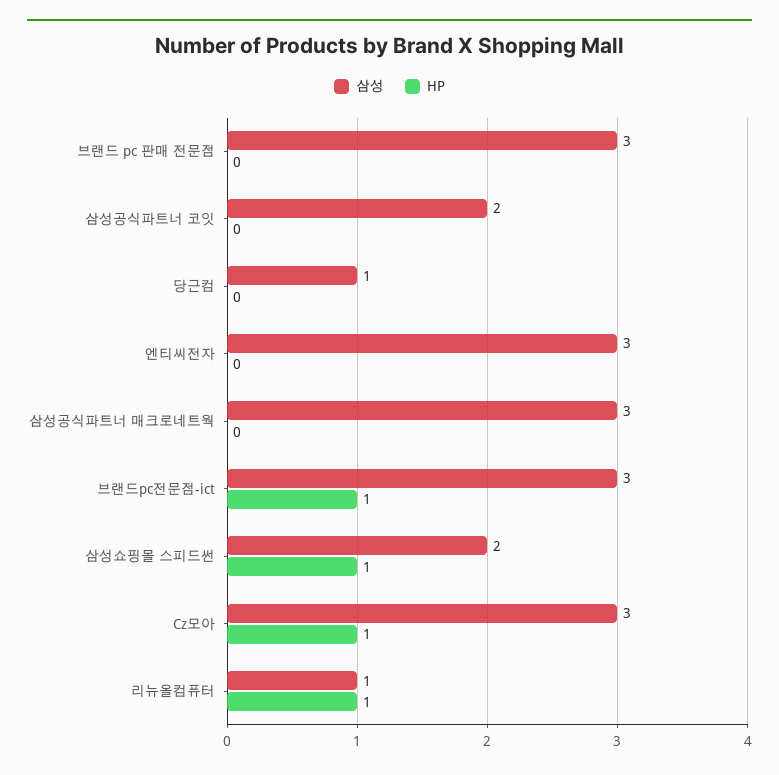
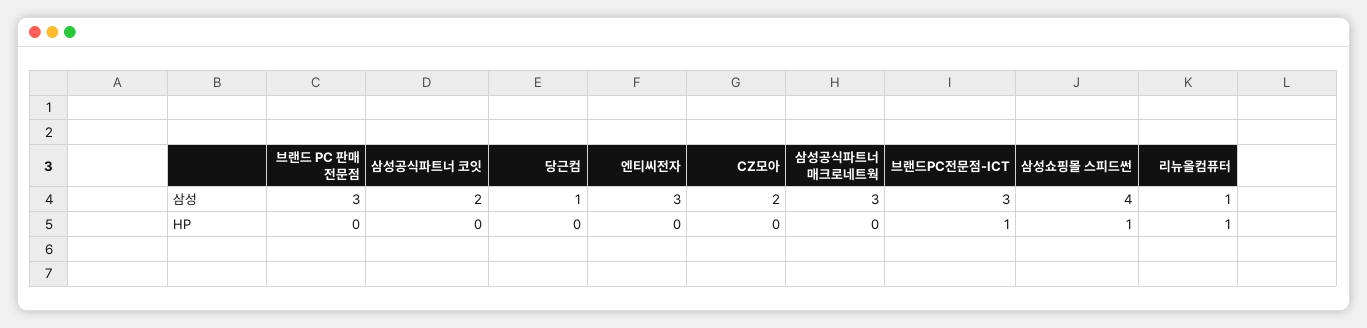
  {
    "삼성": {
      "브랜드 pc 판매 전문점": 3,
      "삼성공식파트너 코잇": 2,
      "당근컴": 1,
      "엔티씨전자": 3,
      "삼성공식파트너 매크로네트웍": 3,
      "브랜드pc전문점-ict": 3,
-     "삼성쇼핑몰 스피드썬": 2,
+     "삼성쇼핑몰 스피드썬": 4,
-     "Cz모아": 3,
+     "Cz모아": 2,
      "리뉴올컴퓨터": 1
    },
    "HP": {
      "브랜드 pc 판매 전문점": 0,
      "삼성공식파트너 코잇": 0,
      "당근컴": 0,
      "엔티씨전자": 0,
      "삼성공식파트너 매크로네트웍": 0,
      "브랜드pc전문점-ict": 1,
      "삼성쇼핑몰 스피드썬": 1,
-     "Cz모아": 1,
+     "Cz모아": 0,
      "리뉴올컴퓨터": 1
    }
  }

